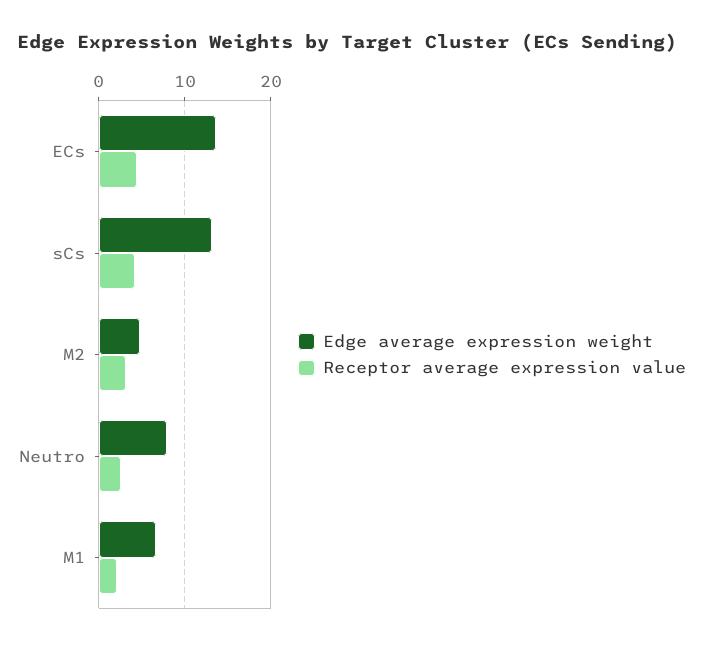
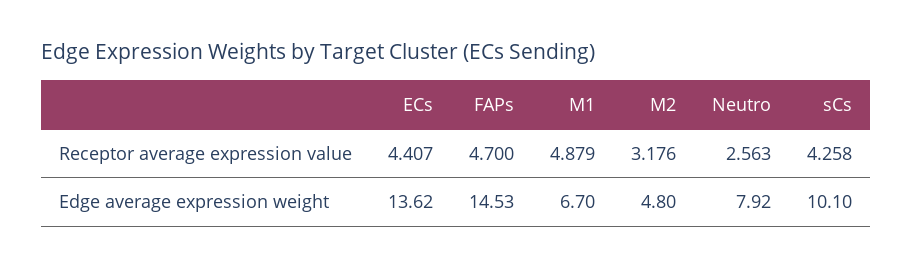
  {
    "Edge average expression weight": {
      "ECs": 13.62,
-     "sCs": 13,
+     "sCs": 10.1,
      "M2": 4.8,
      "Neutro": 7.92,
-     "M1": 6.7
+     "M1": 6.7,
+     "FAPs": 14.53
    },
    "Receptor average expression value": {
      "ECs": 4.407,
      "sCs": 4.258,
      "M2": 3.176,
      "Neutro": 2.563,
-     "M1": 2
+     "M1": 4.879,
+     "FAPs": 4.7
    }
  }

